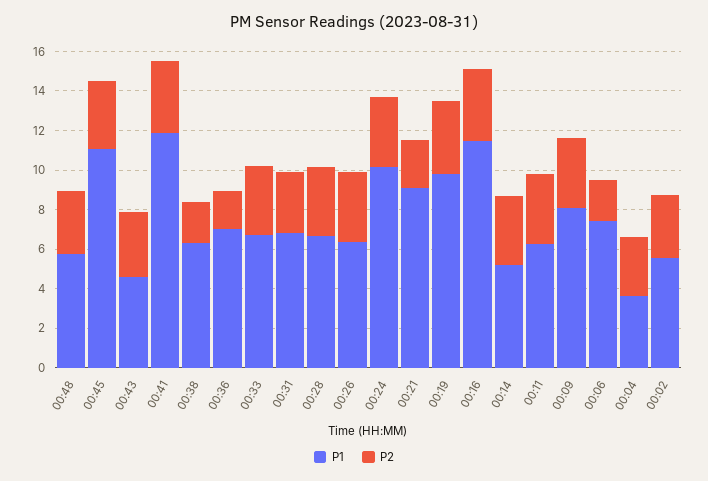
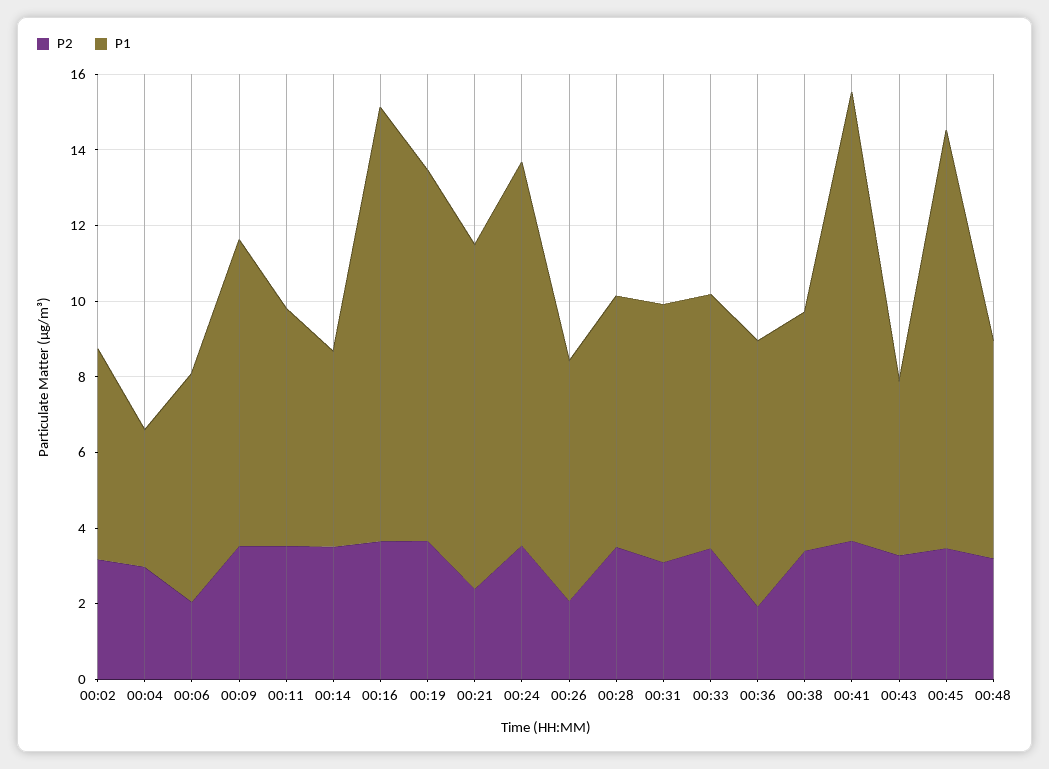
  {
    "P1": {
      "00:48": 6,
      "00:45": 11,
      "00:43": 4.5,
      "00:41": 12,
      "00:38": 6.5,
      "00:36": 7,
      "00:33": 6.5,
      "00:31": 7,
      "00:28": 6.5,
      "00:26": 6.5,
      "00:24": 10,
      "00:21": 9,
      "00:19": 10,
      "00:16": 11.5,
      "00:14": 5,
      "00:11": 6.5,
      "00:09": 8,
-     "00:06": 7.5,
+     "00:06": 6,
      "00:04": 3.5,
      "00:02": 5.5
    },
    "P2": {
      "00:48": 3,
      "00:45": 3.5,
      "00:43": 3.5,
      "00:41": 3.5,
-     "00:38": 2,
+     "00:38": 3.5,
      "00:36": 2,
      "00:33": 3.5,
      "00:31": 3,
      "00:28": 3.5,
-     "00:26": 3.5,
+     "00:26": 2,
      "00:24": 3.5,
      "00:21": 2.5,
      "00:19": 3.5,
      "00:16": 3.5,
      "00:14": 3.5,
      "00:11": 3.5,
      "00:09": 3.5,
      "00:06": 2,
      "00:04": 3,
      "00:02": 3
    }
  }

